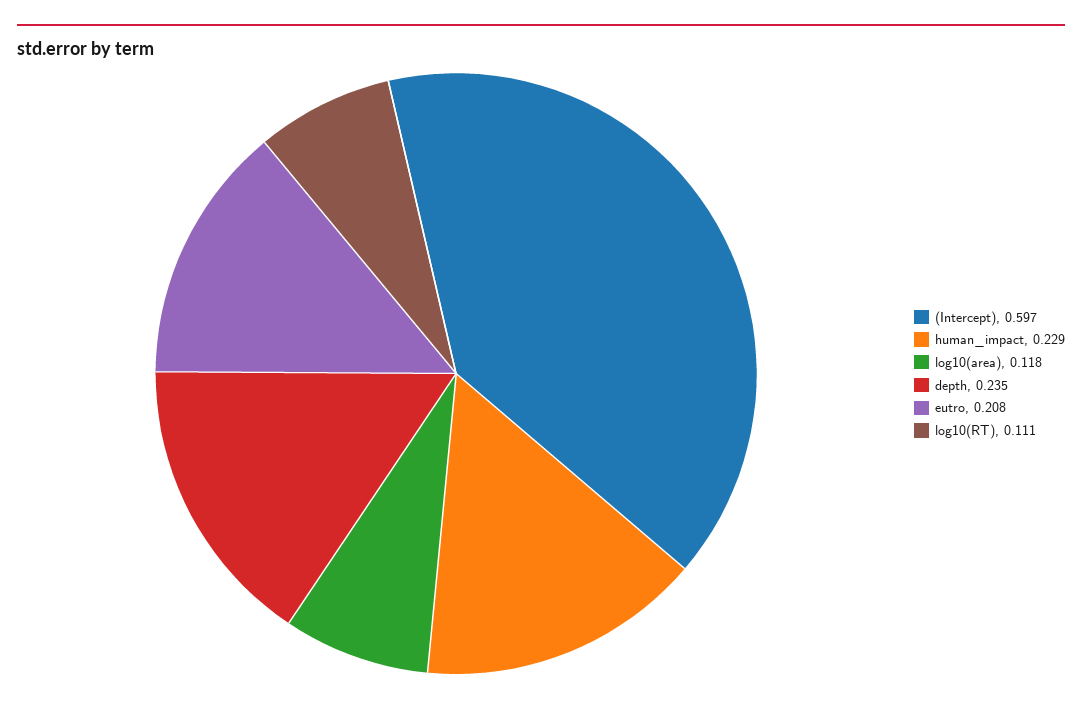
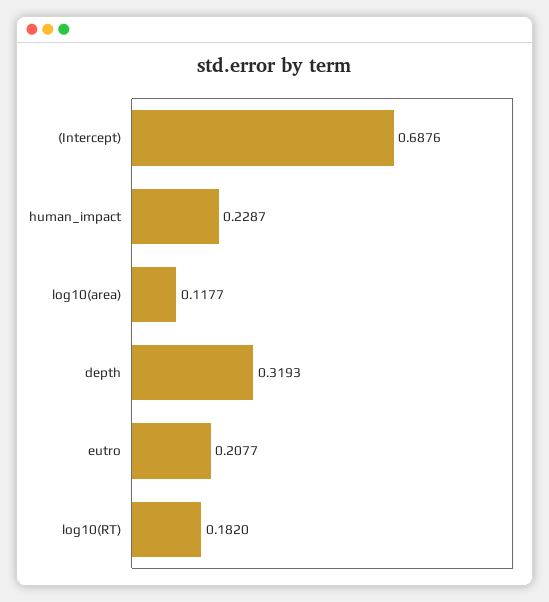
  {
-   "(Intercept)": 0.597,
+   "(Intercept)": 0.6876,
    "human_impact": 0.2287,
    "log10(area)": 0.1177,
-   "depth": 0.235,
+   "depth": 0.3193,
    "eutro": 0.2077,
-   "log10(RT)": 0.111
+   "log10(RT)": 0.182
  }

